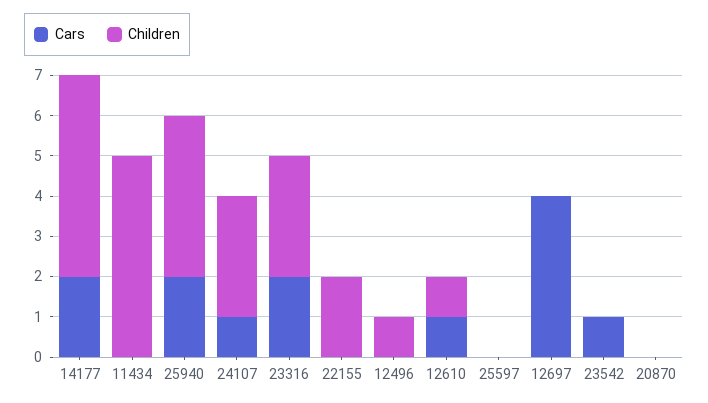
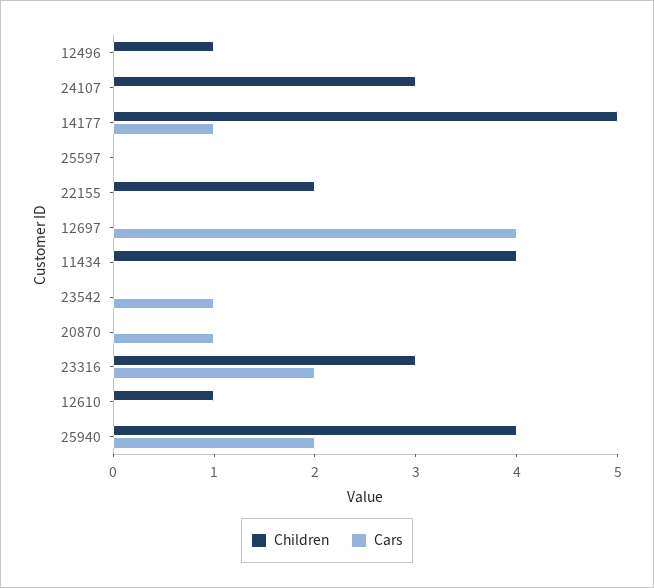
  {
    "Cars": {
-     "14177": 2,
+     "14177": 1,
      "11434": 0,
      "25940": 2,
-     "24107": 1,
+     "24107": 0,
      "23316": 2,
      "22155": 0,
      "12496": 0,
-     "12610": 1,
+     "12610": 0,
      "25597": 0,
      "12697": 4,
      "23542": 1,
-     "20870": 0
+     "20870": 1
    },
    "Children": {
      "14177": 5,
-     "11434": 5,
+     "11434": 4,
      "25940": 4,
      "24107": 3,
      "23316": 3,
      "22155": 2,
      "12496": 1,
      "12610": 1,
      "25597": 0,
      "12697": 0,
      "23542": 0,
      "20870": 0
    }
  }

